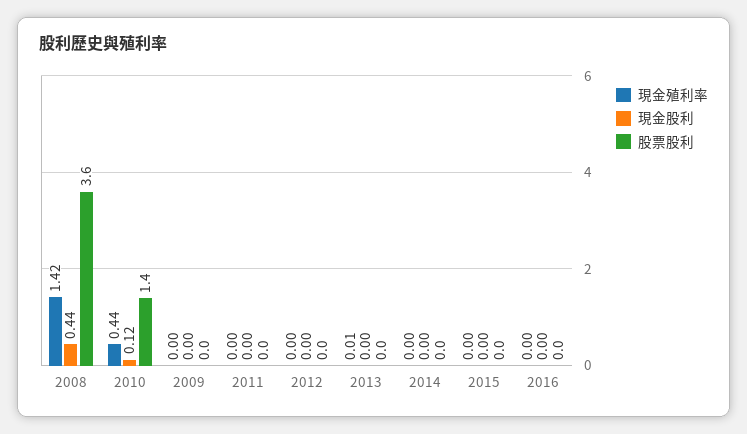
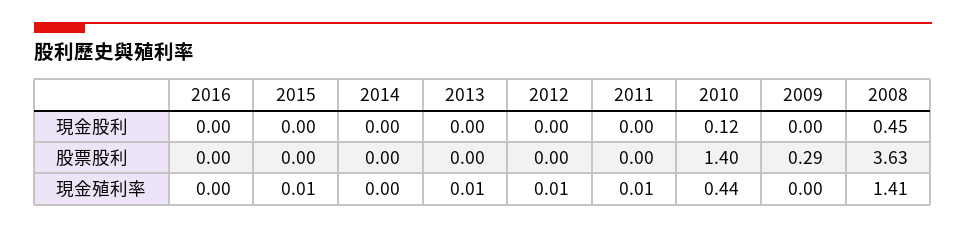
  {
    "現金殖利率": {
-     "2008": 1.42,
+     "2008": 1.41,
      "2010": 0.44,
      "2009": 0,
-     "2011": 0,
+     "2011": 0.01,
-     "2012": 0,
+     "2012": 0.01,
      "2013": 0.01,
      "2014": 0,
-     "2015": 0,
+     "2015": 0.01,
      "2016": 0
    },
    "現金股利": {
-     "2008": 0.44,
+     "2008": 0.45,
      "2010": 0.12,
      "2009": 0,
      "2011": 0,
      "2012": 0,
      "2013": 0,
      "2014": 0,
      "2015": 0,
      "2016": 0
    },
    "股票股利": {
      "2008": 3.63,
      "2010": 1.4,
-     "2009": 0,
+     "2009": 0.29,
      "2011": 0,
      "2012": 0,
      "2013": 0,
      "2014": 0,
      "2015": 0,
      "2016": 0
    }
  }

